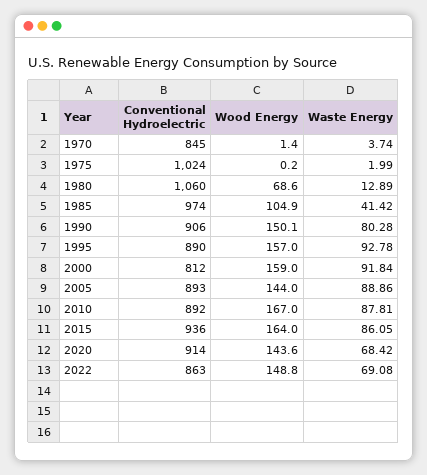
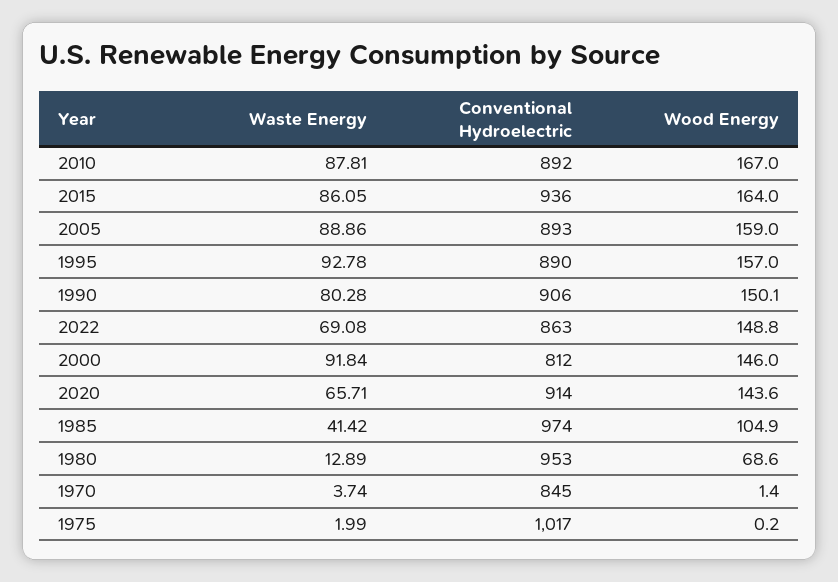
  {
    "Conventional Hydroelectric": {
      "1970": 845,
-     "1975": 1024,
+     "1975": 1017,
-     "1980": 1060,
+     "1980": 953,
      "1985": 974,
      "1990": 906,
      "1995": 890,
      "2000": 812,
      "2005": 893,
      "2010": 892,
      "2015": 936,
      "2020": 914,
      "2022": 863
    },
    "Wood Energy": {
      "1970": 1.4,
      "1975": 0.2,
      "1980": 68.6,
      "1985": 104.9,
      "1990": 150.1,
      "1995": 157,
-     "2000": 159,
+     "2000": 146,
-     "2005": 144,
+     "2005": 159,
      "2010": 167,
      "2015": 164,
      "2020": 143.6,
      "2022": 148.8
    },
    "Waste Energy": {
      "1970": 3.74,
      "1975": 1.99,
      "1980": 12.89,
      "1985": 41.42,
      "1990": 80.28,
      "1995": 92.78,
      "2000": 91.84,
      "2005": 88.86,
      "2010": 87.81,
      "2015": 86.05,
-     "2020": 68.42,
+     "2020": 65.71,
      "2022": 69.08
    }
  }

